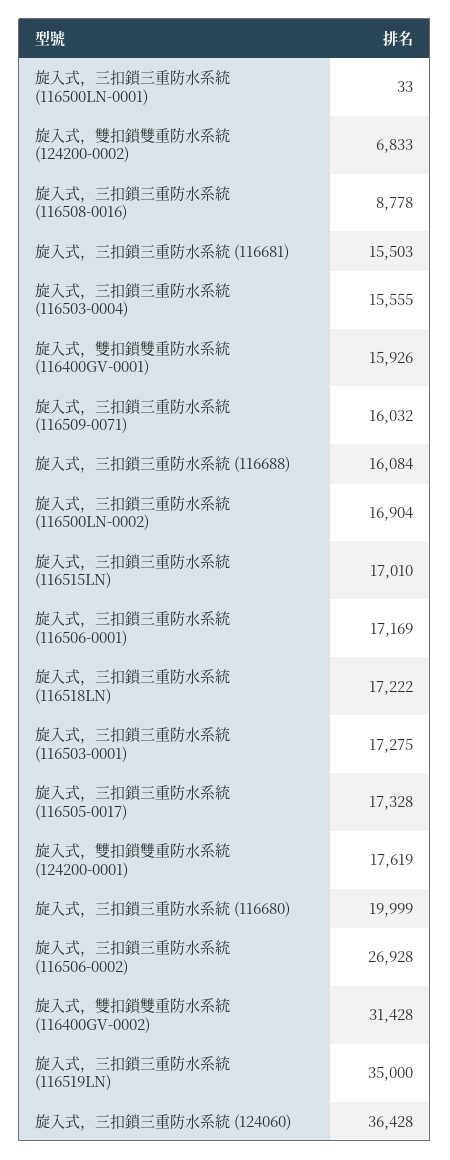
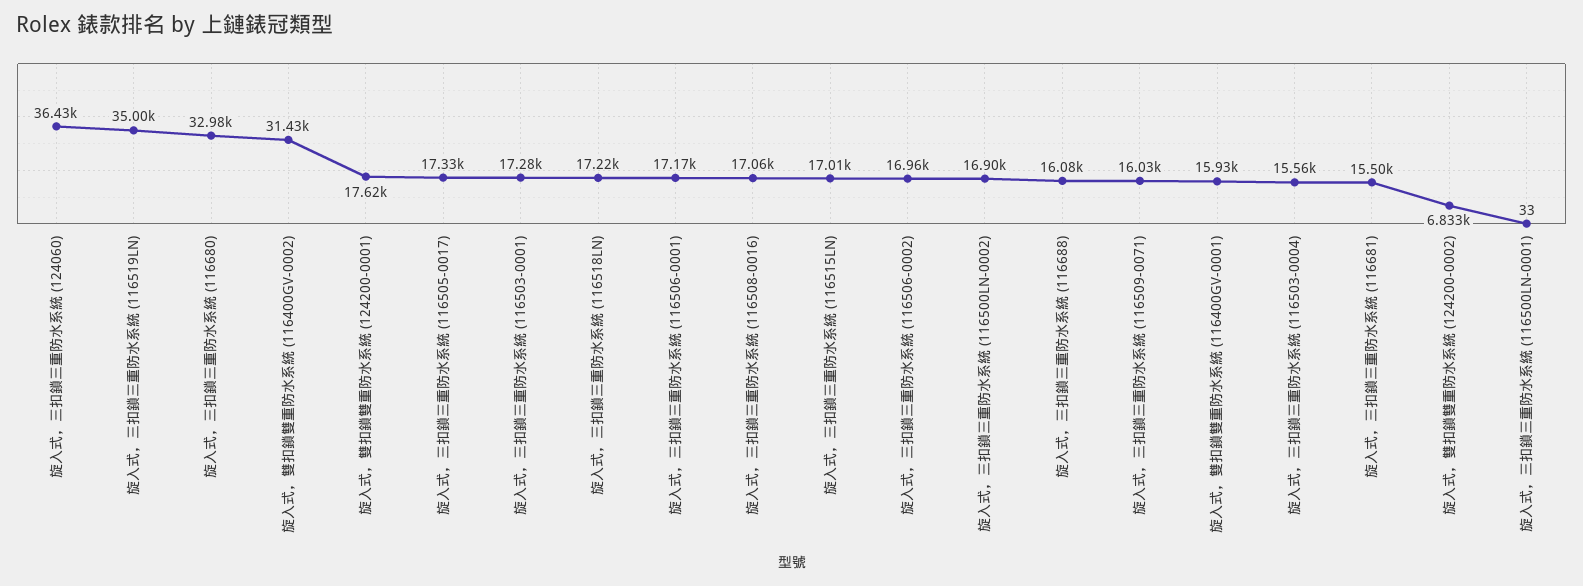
  {
    "旋入式，三扣鎖三重防水系統 (116500LN-0001)": 33,
    "旋入式，雙扣鎖雙重防水系統 (124200-0002)": 6833,
-   "旋入式，三扣鎖三重防水系統 (116508-0016)": 8778,
+   "旋入式，三扣鎖三重防水系統 (116508-0016)": 17060,
    "旋入式，三扣鎖三重防水系統 (116681)": 15503,
    "旋入式，三扣鎖三重防水系統 (116503-0004)": 15555,
    "旋入式，雙扣鎖雙重防水系統 (116400GV-0001)": 15926,
    "旋入式，三扣鎖三重防水系統 (116509-0071)": 16032,
    "旋入式，三扣鎖三重防水系統 (116688)": 16084,
    "旋入式，三扣鎖三重防水系統 (116500LN-0002)": 16904,
    "旋入式，三扣鎖三重防水系統 (116515LN)": 17010,
    "旋入式，三扣鎖三重防水系統 (116506-0001)": 17169,
    "旋入式，三扣鎖三重防水系統 (116518LN)": 17222,
    "旋入式，三扣鎖三重防水系統 (116503-0001)": 17275,
    "旋入式，三扣鎖三重防水系統 (116505-0017)": 17328,
    "旋入式，雙扣鎖雙重防水系統 (124200-0001)": 17619,
-   "旋入式，三扣鎖三重防水系統 (116680)": 19999,
+   "旋入式，三扣鎖三重防水系統 (116680)": 32980,
-   "旋入式，三扣鎖三重防水系統 (116506-0002)": 26928,
+   "旋入式，三扣鎖三重防水系統 (116506-0002)": 16960,
    "旋入式，雙扣鎖雙重防水系統 (116400GV-0002)": 31428,
    "旋入式，三扣鎖三重防水系統 (116519LN)": 35000,
    "旋入式，三扣鎖三重防水系統 (124060)": 36428
  }

